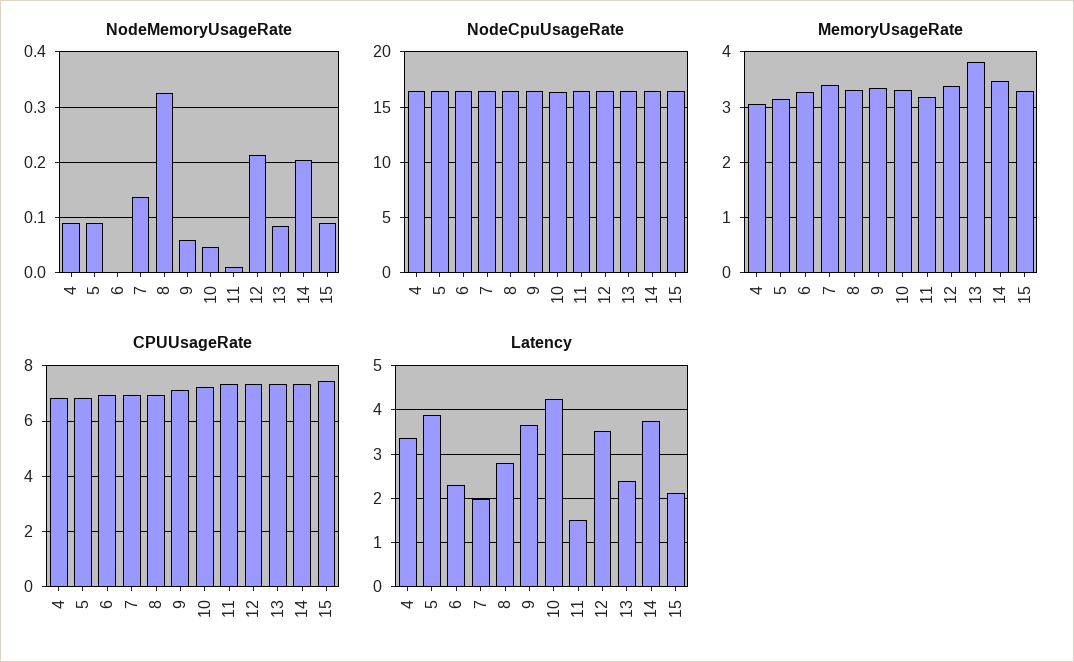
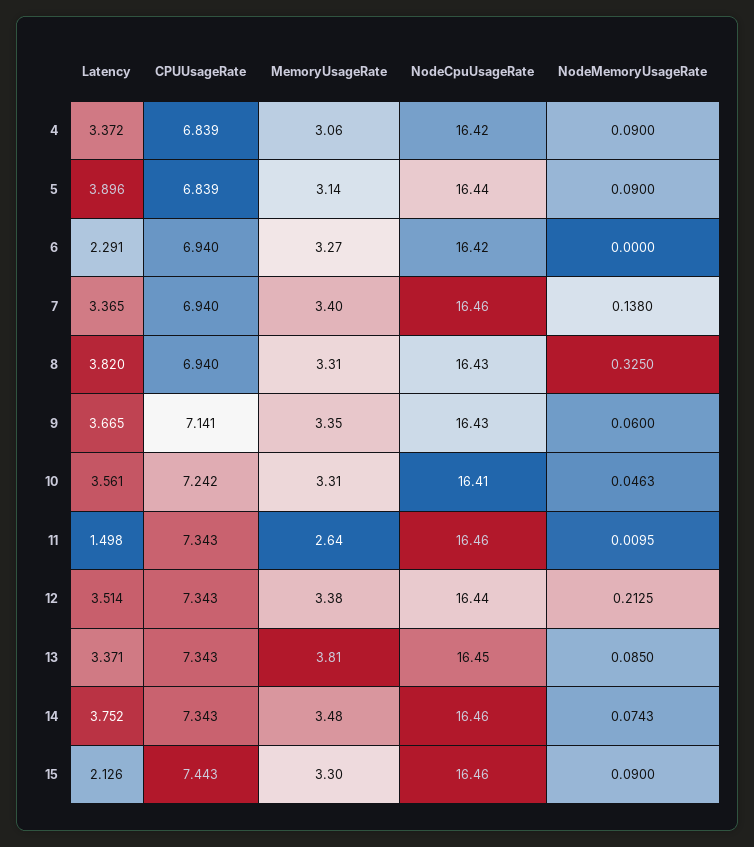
  {
    "NodeMemoryUsageRate": {
      "4": 0.09,
      "5": 0.09,
      "6": 0,
      "7": 0.138,
      "8": 0.325,
      "9": 0.06,
      "10": 0.0463,
      "11": 0.0095,
      "12": 0.2125,
      "13": 0.085,
-     "14": 0.2,
+     "14": 0.0743,
      "15": 0.09
    },
    "NodeCpuUsageRate": {
      "4": 16.42,
      "5": 16.44,
      "6": 16.42,
      "7": 16.46,
      "8": 16.43,
      "9": 16.43,
      "10": 16.41,
      "11": 16.46,
      "12": 16.44,
      "13": 16.45,
      "14": 16.46,
      "15": 16.46
    },
    "MemoryUsageRate": {
      "4": 3.06,
      "5": 3.14,
      "6": 3.27,
      "7": 3.4,
      "8": 3.31,
      "9": 3.35,
      "10": 3.31,
-     "11": 3.2,
+     "11": 2.64,
      "12": 3.38,
      "13": 3.81,
      "14": 3.48,
      "15": 3.3
    },
    "CPUUsageRate": {
      "4": 6.839,
      "5": 6.839,
      "6": 6.94,
      "7": 6.94,
      "8": 6.94,
      "9": 7.141,
      "10": 7.242,
      "11": 7.343,
      "12": 7.343,
      "13": 7.343,
      "14": 7.343,
      "15": 7.443
    },
    "Latency": {
      "4": 3.372,
      "5": 3.896,
      "6": 2.291,
-     "7": 2,
+     "7": 3.365,
-     "8": 2.8,
+     "8": 3.82,
      "9": 3.665,
-     "10": 4.2,
+     "10": 3.561,
      "11": 1.498,
      "12": 3.514,
-     "13": 2.4,
+     "13": 3.371,
      "14": 3.752,
      "15": 2.126
    }
  }

